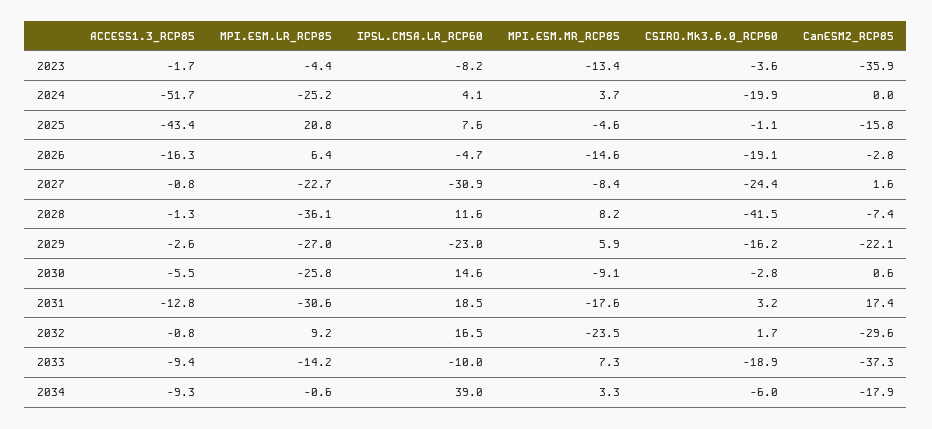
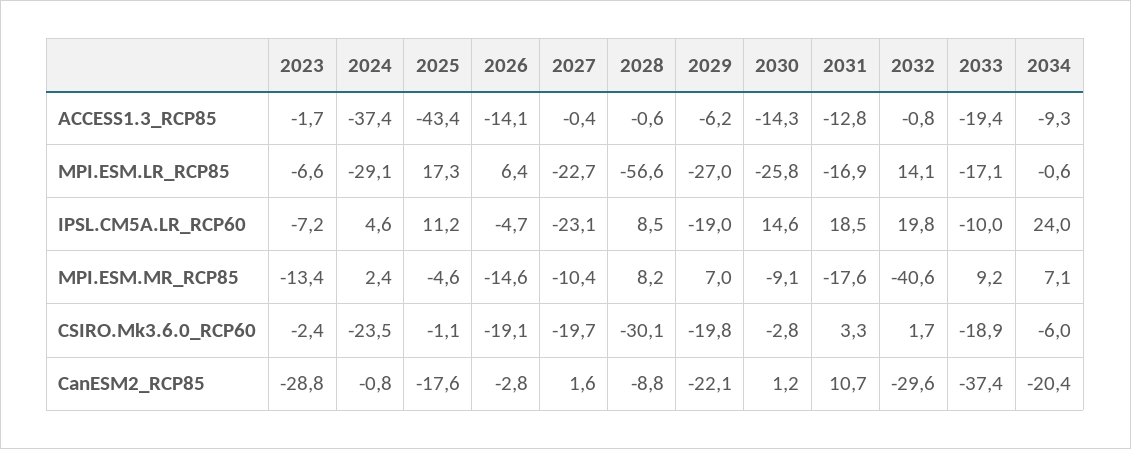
  {
    "ACCESS1.3_RCP85": {
      "2023": -1.7,
-     "2024": -51.7,
+     "2024": -37.4,
      "2025": -43.4,
-     "2026": -16.3,
+     "2026": -14.1,
-     "2027": -0.8,
+     "2027": -0.4,
-     "2028": -1.3,
+     "2028": -0.6,
-     "2029": -2.6,
+     "2029": -6.2,
-     "2030": -5.5,
+     "2030": -14.3,
      "2031": -12.8,
      "2032": -0.8,
-     "2033": -9.4,
+     "2033": -19.4,
      "2034": -9.3
    },
    "MPI.ESM.LR_RCP85": {
-     "2023": -4.4,
+     "2023": -6.6,
-     "2024": -25.2,
+     "2024": -29.1,
-     "2025": 20.8,
+     "2025": 17.3,
      "2026": 6.4,
      "2027": -22.7,
-     "2028": -36.1,
+     "2028": -56.6,
      "2029": -27,
      "2030": -25.8,
-     "2031": -30.6,
+     "2031": -16.9,
-     "2032": 9.2,
+     "2032": 14.1,
-     "2033": -14.2,
+     "2033": -17.1,
      "2034": -0.6
    },
    "IPSL.CM5A.LR_RCP60": {
-     "2023": -8.2,
+     "2023": -7.2,
-     "2024": 4.1,
+     "2024": 4.6,
-     "2025": 7.6,
+     "2025": 11.2,
      "2026": -4.7,
-     "2027": -30.9,
+     "2027": -23.1,
-     "2028": 11.6,
+     "2028": 8.5,
-     "2029": -23,
+     "2029": -19,
      "2030": 14.6,
      "2031": 18.5,
-     "2032": 16.5,
+     "2032": 19.8,
      "2033": -10,
-     "2034": 39
+     "2034": 24
    },
    "MPI.ESM.MR_RCP85": {
      "2023": -13.4,
-     "2024": 3.7,
+     "2024": 2.4,
      "2025": -4.6,
      "2026": -14.6,
-     "2027": -8.4,
+     "2027": -10.4,
      "2028": 8.2,
-     "2029": 5.9,
+     "2029": 7,
      "2030": -9.1,
      "2031": -17.6,
-     "2032": -23.5,
+     "2032": -40.6,
-     "2033": 7.3,
+     "2033": 9.2,
-     "2034": 3.3
+     "2034": 7.1
    },
    "CSIRO.Mk3.6.0_RCP60": {
-     "2023": -3.6,
+     "2023": -2.4,
-     "2024": -19.9,
+     "2024": -23.5,
      "2025": -1.1,
      "2026": -19.1,
-     "2027": -24.4,
+     "2027": -19.7,
-     "2028": -41.5,
+     "2028": -30.1,
-     "2029": -16.2,
+     "2029": -19.8,
      "2030": -2.8,
-     "2031": 3.2,
+     "2031": 3.3,
      "2032": 1.7,
      "2033": -18.9,
      "2034": -6
    },
    "CanESM2_RCP85": {
-     "2023": -35.9,
+     "2023": -28.8,
-     "2024": 0,
+     "2024": -0.8,
-     "2025": -15.8,
+     "2025": -17.6,
      "2026": -2.8,
      "2027": 1.6,
-     "2028": -7.4,
+     "2028": -8.8,
      "2029": -22.1,
-     "2030": 0.6,
+     "2030": 1.2,
-     "2031": 17.4,
+     "2031": 10.7,
      "2032": -29.6,
-     "2033": -37.3,
+     "2033": -37.4,
-     "2034": -17.9
+     "2034": -20.4
    }
  }

